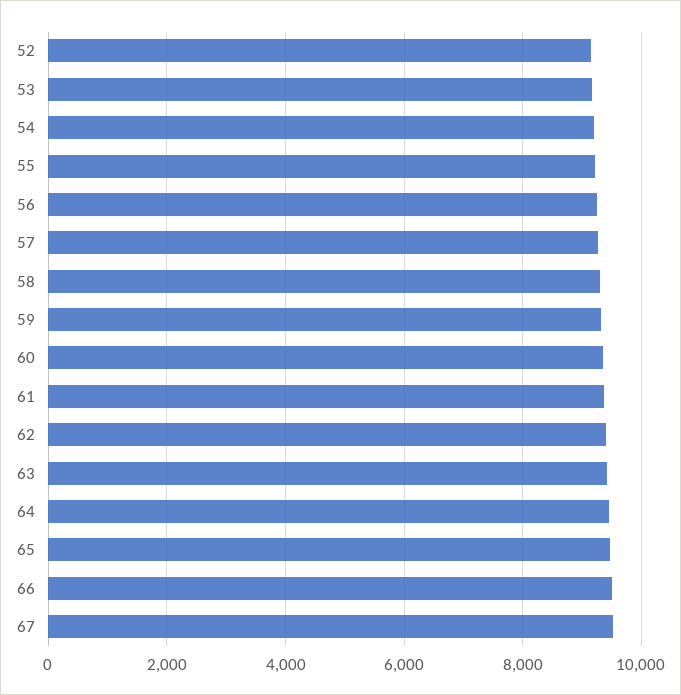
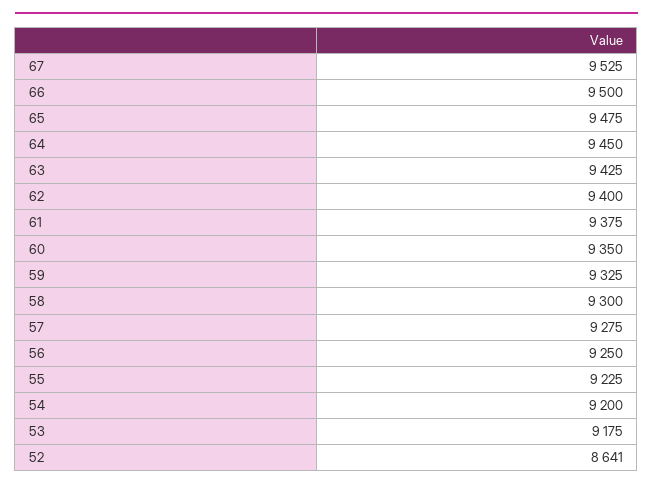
  {
-   "52": 9200,
+   "52": 8641,
    "53": 9175,
    "54": 9200,
    "55": 9225,
    "56": 9250,
    "57": 9275,
    "58": 9300,
    "59": 9325,
    "60": 9350,
    "61": 9375,
    "62": 9400,
    "63": 9425,
    "64": 9450,
    "65": 9475,
    "66": 9500,
    "67": 9525
  }

